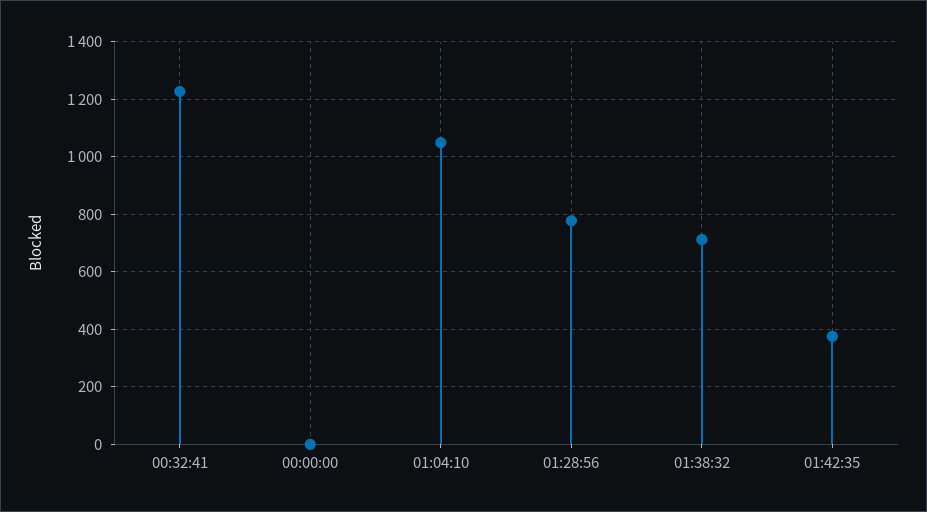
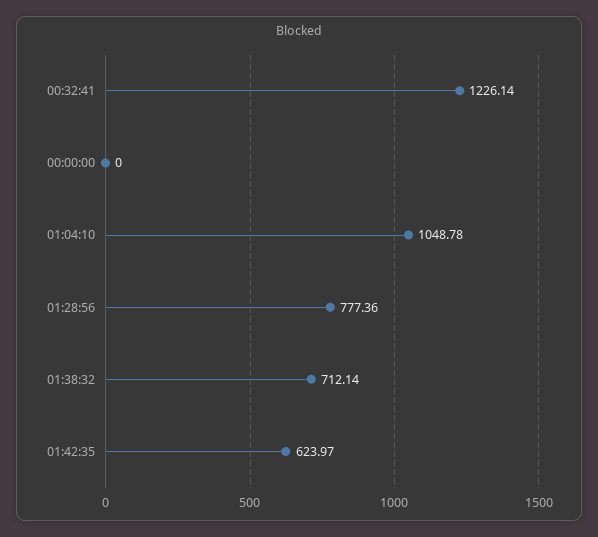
  {
    "00:32:41": 1226.14,
    "00:00:00": 0,
    "01:04:10": 1048.78,
    "01:28:56": 777.36,
    "01:38:32": 712.14,
-   "01:42:35": 375
+   "01:42:35": 623.97
  }

